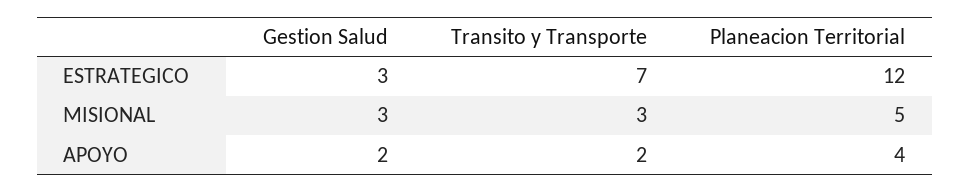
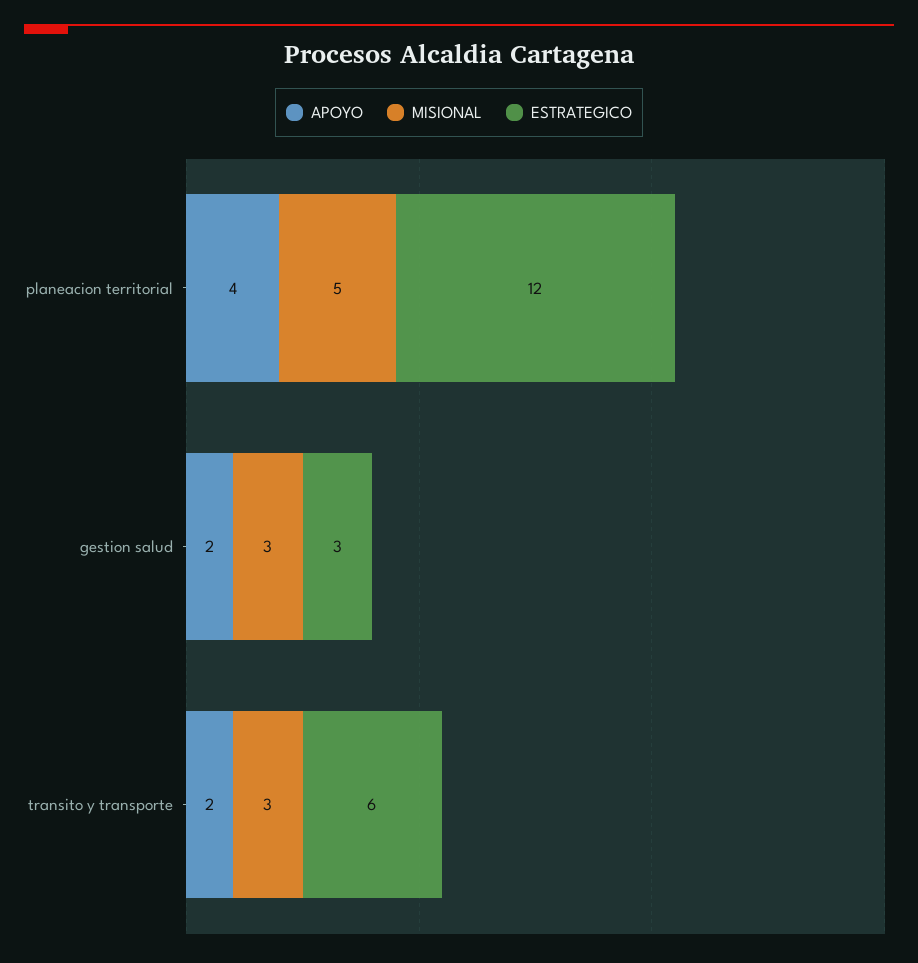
  {
    "ESTRATEGICO": {
      "Gestion Salud": 3,
-     "Transito y Transporte": 7,
+     "Transito y Transporte": 6,
      "Planeacion Territorial": 12
    },
    "MISIONAL": {
      "Gestion Salud": 3,
      "Transito y Transporte": 3,
      "Planeacion Territorial": 5
    },
    "APOYO": {
      "Gestion Salud": 2,
      "Transito y Transporte": 2,
      "Planeacion Territorial": 4
    }
  }

